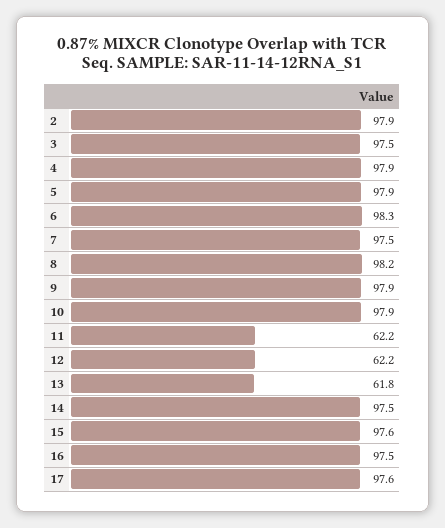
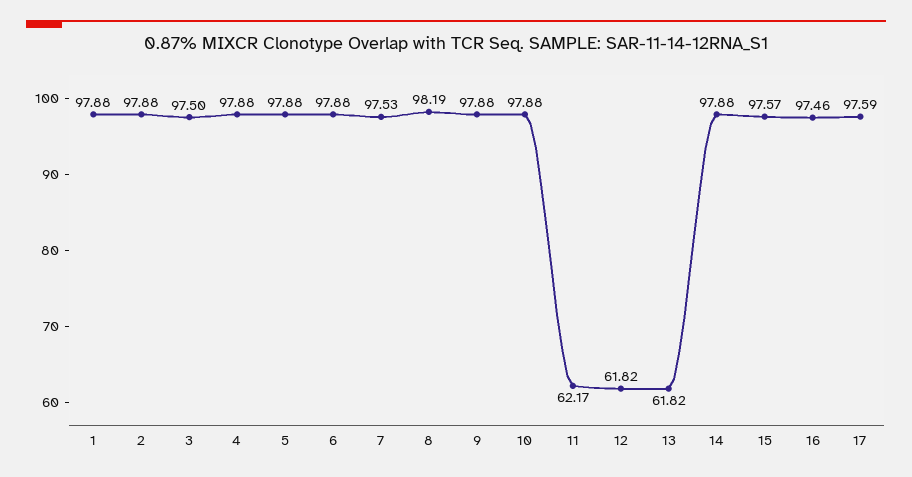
  {
    "2": 97.88,
    "3": 97.5,
    "4": 97.88,
    "5": 97.88,
-   "6": 98.3,
+   "6": 97.88,
    "7": 97.53,
    "8": 98.19,
    "9": 97.88,
    "10": 97.88,
    "11": 62.17,
-   "12": 62.2,
+   "12": 61.82,
    "13": 61.82,
-   "14": 97.5,
+   "14": 97.88,
    "15": 97.57,
    "16": 97.46,
-   "17": 97.59
+   "17": 97.59,
+   "1": 97.88
  }

